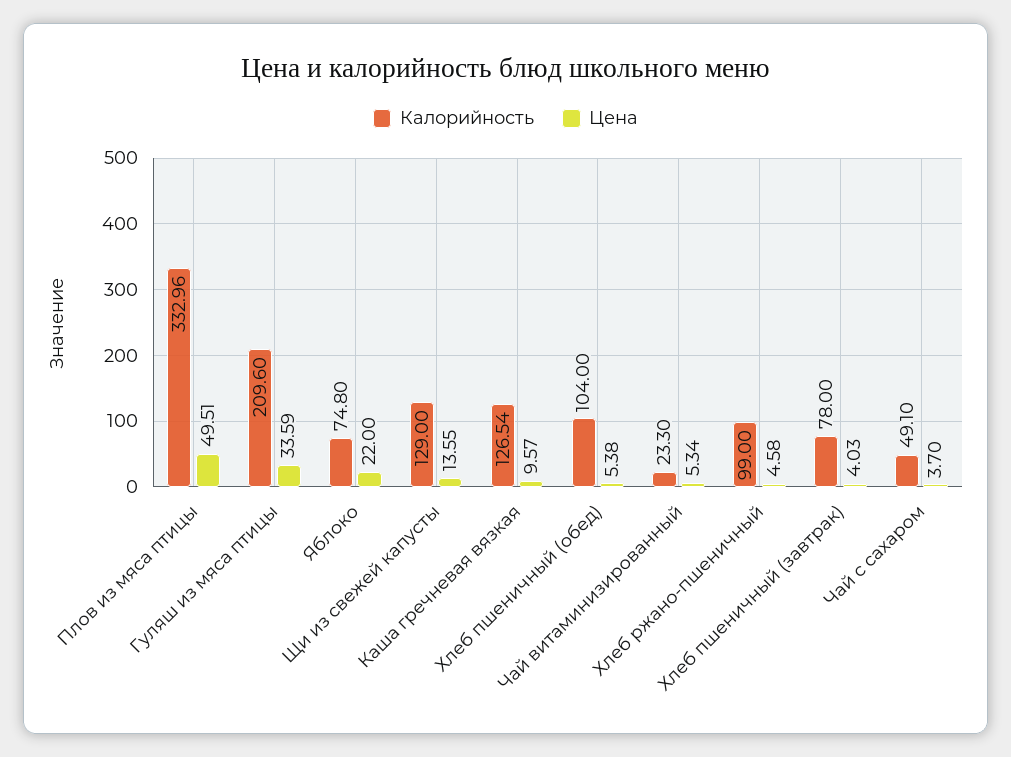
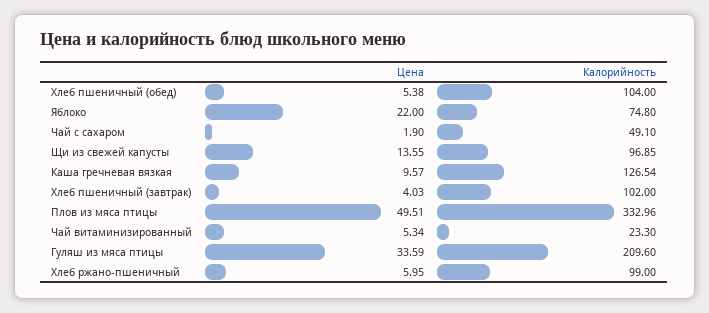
  {
    "Калорийность": {
      "Плов из мяса птицы": 332.96,
      "Гуляш из мяса птицы": 209.6,
      "Яблоко": 74.8,
-     "Щи из свежей капусты": 129,
+     "Щи из свежей капусты": 96.85,
      "Каша гречневая вязкая": 126.54,
      "Хлеб пшеничный (обед)": 104,
      "Чай витаминизированный": 23.3,
      "Хлеб ржано-пшеничный": 99,
-     "Хлеб пшеничный (завтрак)": 78,
+     "Хлеб пшеничный (завтрак)": 102,
      "Чай с сахаром": 49.1
    },
    "Цена": {
      "Плов из мяса птицы": 49.51,
      "Гуляш из мяса птицы": 33.59,
      "Яблоко": 22,
      "Щи из свежей капусты": 13.55,
      "Каша гречневая вязкая": 9.57,
      "Хлеб пшеничный (обед)": 5.38,
      "Чай витаминизированный": 5.34,
-     "Хлеб ржано-пшеничный": 4.58,
+     "Хлеб ржано-пшеничный": 5.95,
      "Хлеб пшеничный (завтрак)": 4.03,
-     "Чай с сахаром": 3.7
+     "Чай с сахаром": 1.9
    }
  }

